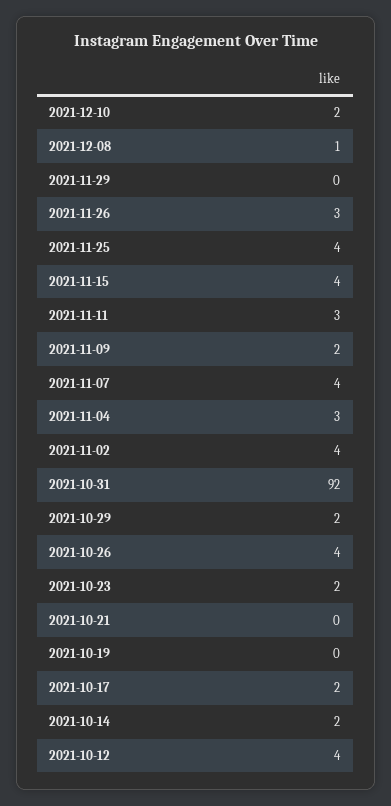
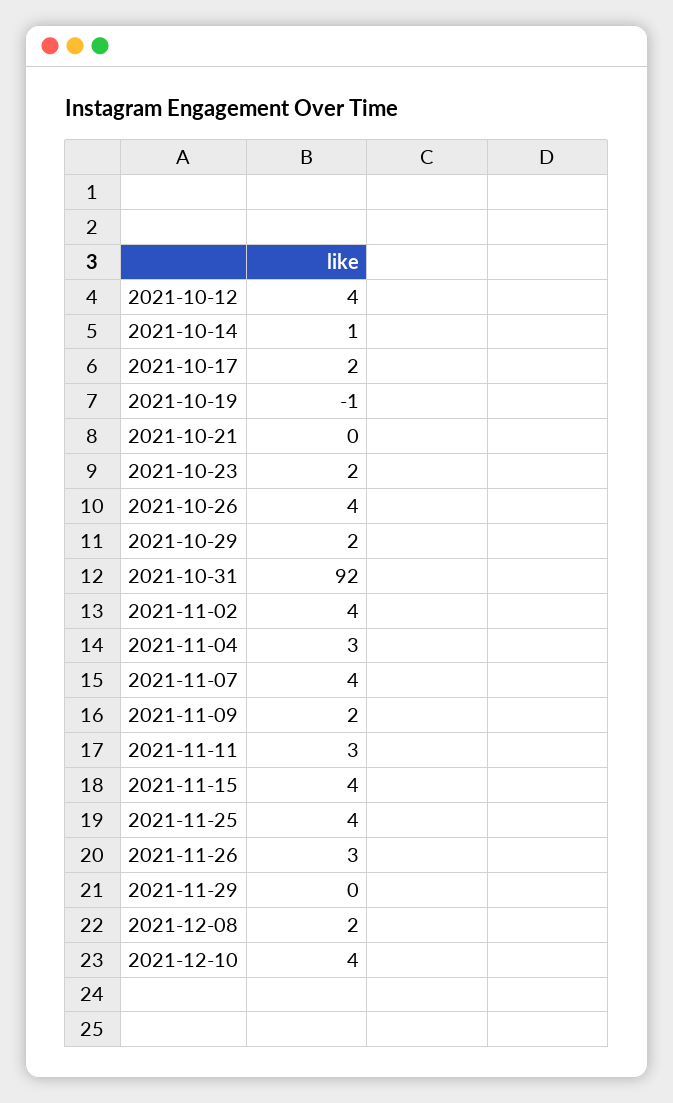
  {
-   "2021-12-10": 2,
+   "2021-12-10": 4,
-   "2021-12-08": 1,
+   "2021-12-08": 2,
    "2021-11-29": 0,
    "2021-11-26": 3,
    "2021-11-25": 4,
    "2021-11-15": 4,
    "2021-11-11": 3,
    "2021-11-09": 2,
    "2021-11-07": 4,
    "2021-11-04": 3,
    "2021-11-02": 4,
    "2021-10-31": 92,
    "2021-10-29": 2,
    "2021-10-26": 4,
    "2021-10-23": 2,
    "2021-10-21": 0,
-   "2021-10-19": 0,
+   "2021-10-19": -1,
    "2021-10-17": 2,
-   "2021-10-14": 2,
+   "2021-10-14": 1,
    "2021-10-12": 4
  }

